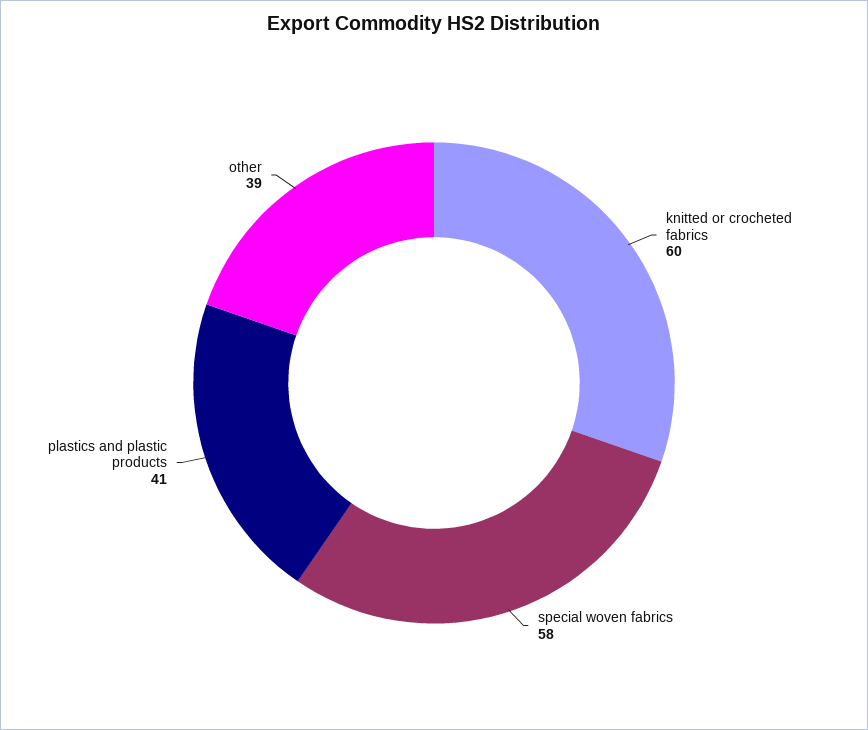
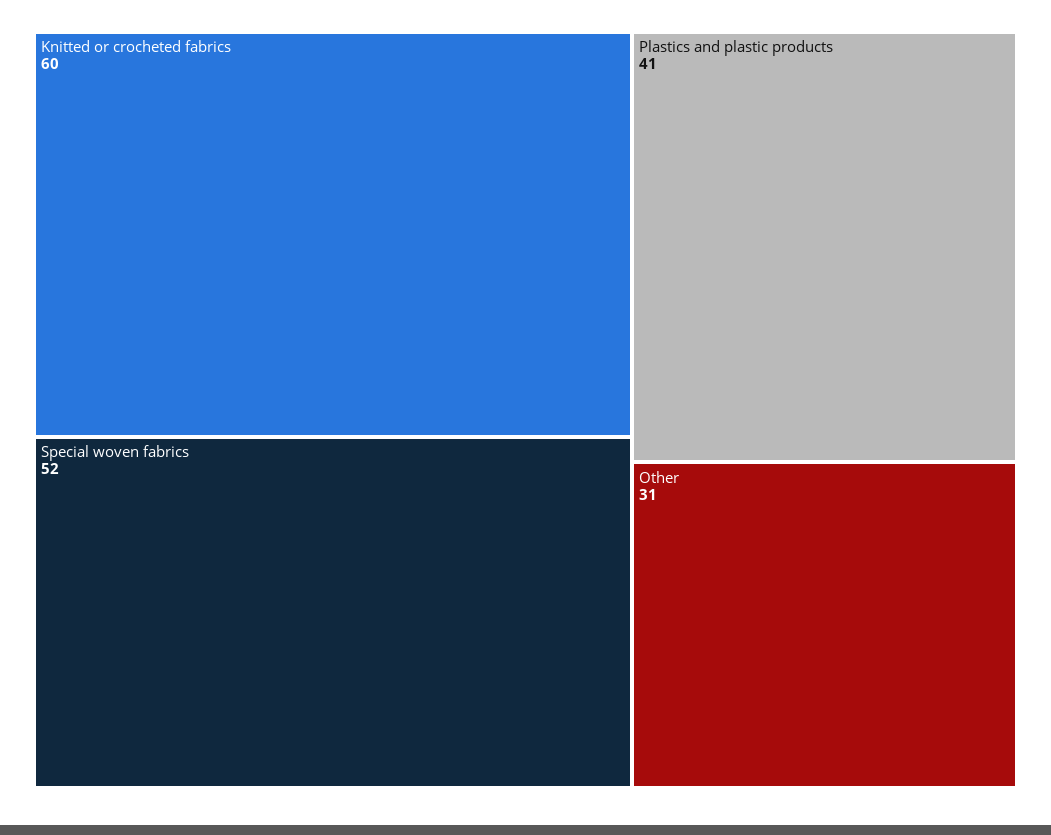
  {
    "knitted or crocheted fabrics": 60,
-   "special woven fabrics": 58,
+   "special woven fabrics": 52,
    "plastics and plastic products": 41,
-   "other": 39
+   "other": 31
  }

